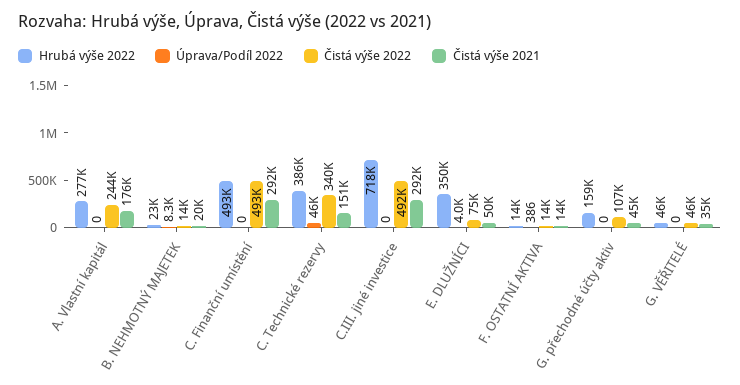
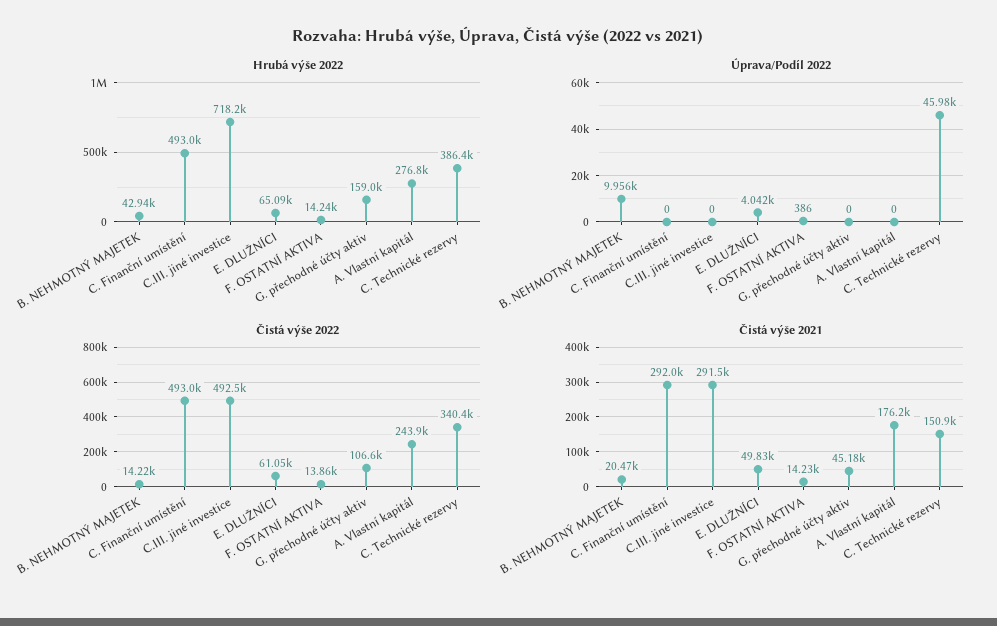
  {
    "Hrubá výše 2022": {
      "A. Vlastní kapitál": 276800,
-     "B. NEHMOTNÝ MAJETEK": 23000,
+     "B. NEHMOTNÝ MAJETEK": 42940,
      "C. Finanční umístění": 493000,
      "C. Technické rezervy": 386400,
      "C.III. jiné investice": 718200,
-     "E. DLUŽNÍCI": 350000,
+     "E. DLUŽNÍCI": 65090,
      "F. OSTATNÍ AKTIVA": 14240,
-     "G. přechodné účty aktiv": 159000,
+     "G. přechodné účty aktiv": 159000
-     "G. VĚŘITELÉ": 46000
    },
    "Úprava/Podíl 2022": {
      "A. Vlastní kapitál": 0,
-     "B. NEHMOTNÝ MAJETEK": 8300,
+     "B. NEHMOTNÝ MAJETEK": 9956,
      "C. Finanční umístění": 0,
      "C. Technické rezervy": 45980,
      "C.III. jiné investice": 0,
      "E. DLUŽNÍCI": 4042,
      "F. OSTATNÍ AKTIVA": 386,
-     "G. přechodné účty aktiv": 0,
+     "G. přechodné účty aktiv": 0
-     "G. VĚŘITELÉ": 0
    },
    "Čistá výše 2022": {
      "A. Vlastní kapitál": 243900,
      "B. NEHMOTNÝ MAJETEK": 14220,
      "C. Finanční umístění": 493000,
      "C. Technické rezervy": 340400,
      "C.III. jiné investice": 492500,
-     "E. DLUŽNÍCI": 75000,
+     "E. DLUŽNÍCI": 61050,
      "F. OSTATNÍ AKTIVA": 13860,
-     "G. přechodné účty aktiv": 106600,
+     "G. přechodné účty aktiv": 106600
-     "G. VĚŘITELÉ": 46000
    },
    "Čistá výše 2021": {
      "A. Vlastní kapitál": 176200,
      "B. NEHMOTNÝ MAJETEK": 20470,
      "C. Finanční umístění": 292000,
      "C. Technické rezervy": 150900,
      "C.III. jiné investice": 291500,
      "E. DLUŽNÍCI": 49830,
      "F. OSTATNÍ AKTIVA": 14230,
-     "G. přechodné účty aktiv": 45180,
+     "G. přechodné účty aktiv": 45180
-     "G. VĚŘITELÉ": 35000
    }
  }

